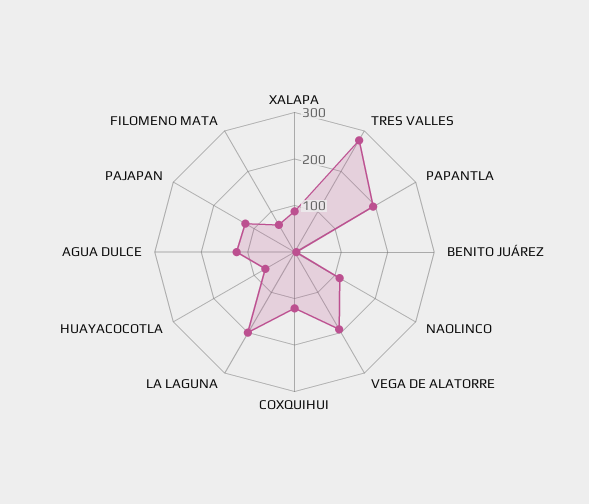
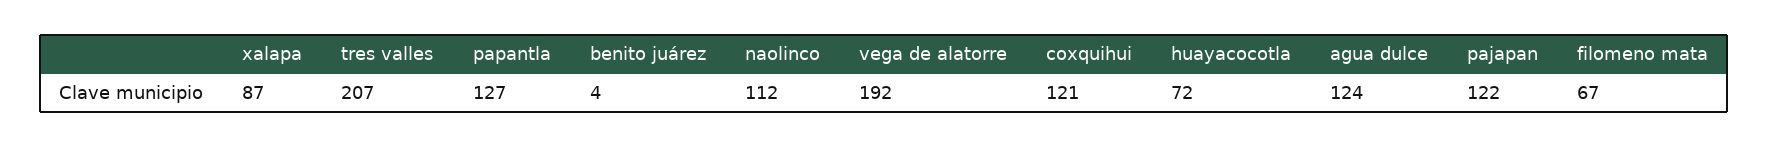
  {
    "XALAPA": 87,
-   "TRES VALLES": 280,
+   "TRES VALLES": 207,
-   "PAPANTLA": 200,
+   "PAPANTLA": 127,
    "BENITO JUÁREZ": 4,
    "NAOLINCO": 112,
    "VEGA DE ALATORRE": 192,
    "COXQUIHUI": 121,
-   "LA LAGUNA": 200,
    "HUAYACOCOTLA": 72,
    "AGUA DULCE": 124,
    "PAJAPAN": 122,
    "FILOMENO MATA": 67
  }

